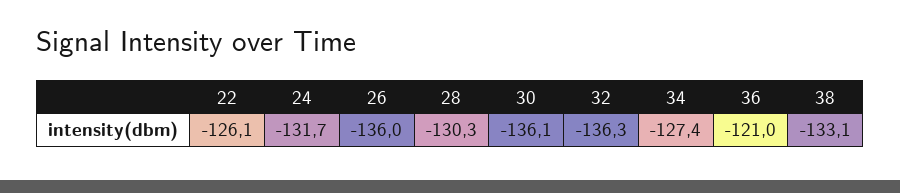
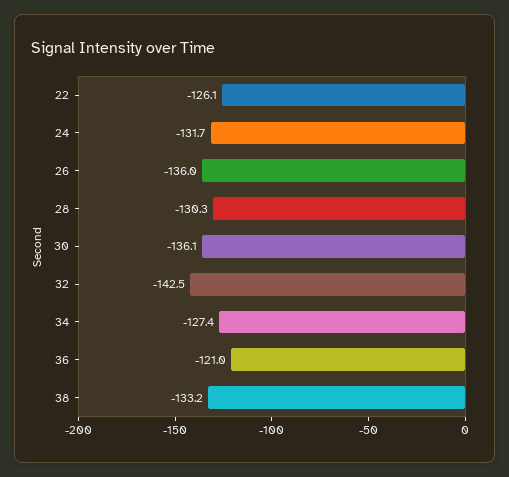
  {
    "22": -126.1,
    "24": -131.7,
    "26": -136,
    "28": -130.3,
    "30": -136.1,
-   "32": -136.3,
+   "32": -142.5,
    "34": -127.4,
    "36": -121,
-   "38": -133.1
+   "38": -133.2
  }

